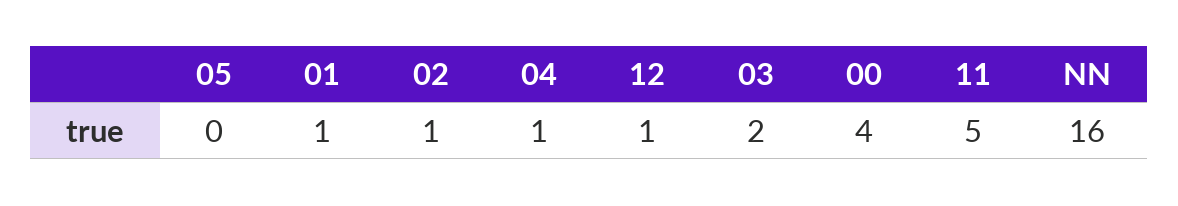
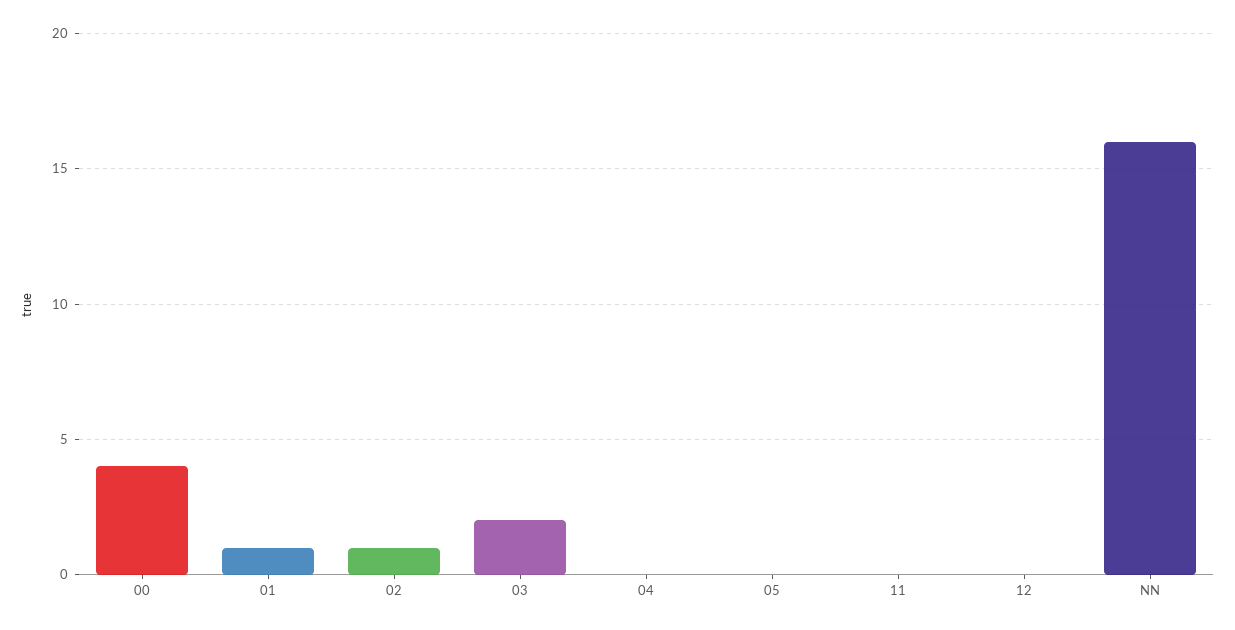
  {
    "05": 0,
    "01": 1,
    "02": 1,
-   "04": 1,
+   "04": 0,
-   "12": 1,
+   "12": 0,
    "03": 2,
    "00": 4,
-   "11": 5,
+   "11": 0,
    "NN": 16
  }

